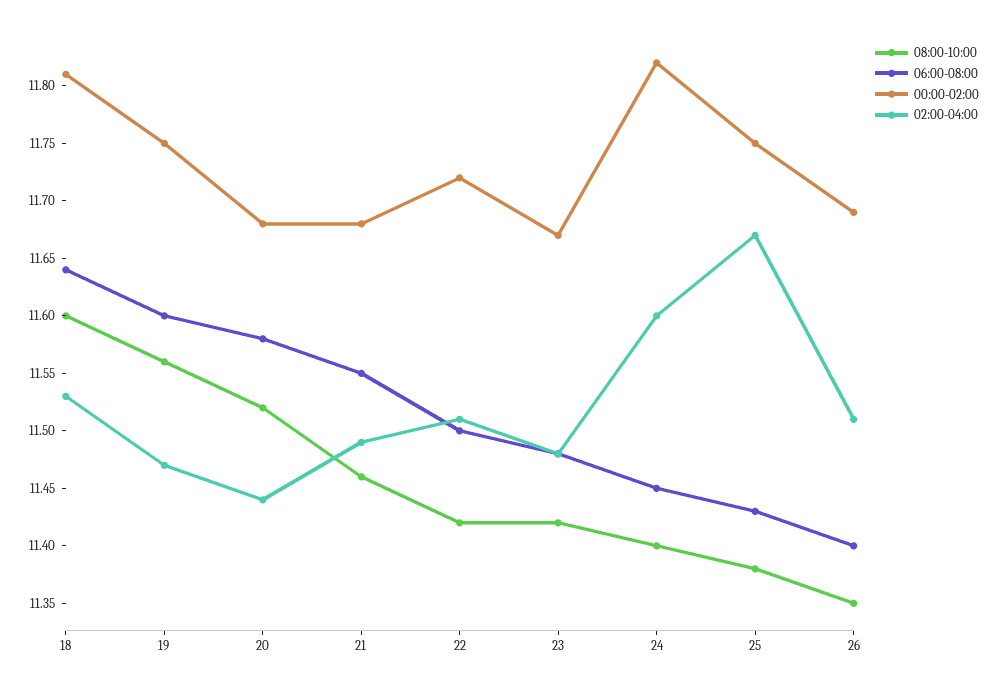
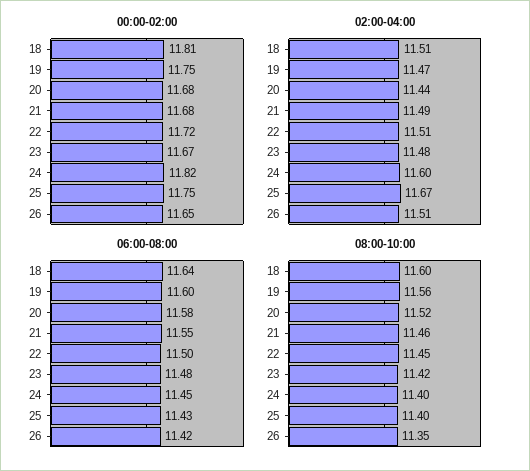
  {
    "08:00-10:00": {
      "18": 11.6,
      "19": 11.56,
      "20": 11.52,
      "21": 11.46,
-     "22": 11.42,
+     "22": 11.45,
      "23": 11.42,
      "24": 11.4,
-     "25": 11.38,
+     "25": 11.4,
      "26": 11.35
    },
    "06:00-08:00": {
      "18": 11.64,
      "19": 11.6,
      "20": 11.58,
      "21": 11.55,
      "22": 11.5,
      "23": 11.48,
      "24": 11.45,
      "25": 11.43,
-     "26": 11.4
+     "26": 11.42
    },
    "00:00-02:00": {
      "18": 11.81,
      "19": 11.75,
      "20": 11.68,
      "21": 11.68,
      "22": 11.72,
      "23": 11.67,
      "24": 11.82,
      "25": 11.75,
-     "26": 11.69
+     "26": 11.65
    },
    "02:00-04:00": {
-     "18": 11.53,
+     "18": 11.51,
      "19": 11.47,
      "20": 11.44,
      "21": 11.49,
      "22": 11.51,
      "23": 11.48,
      "24": 11.6,
      "25": 11.67,
      "26": 11.51
    }
  }

